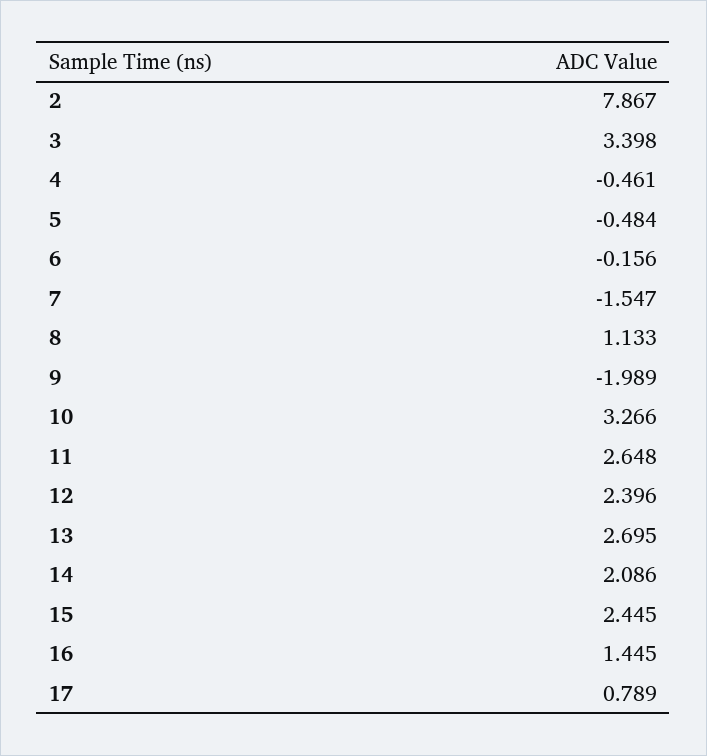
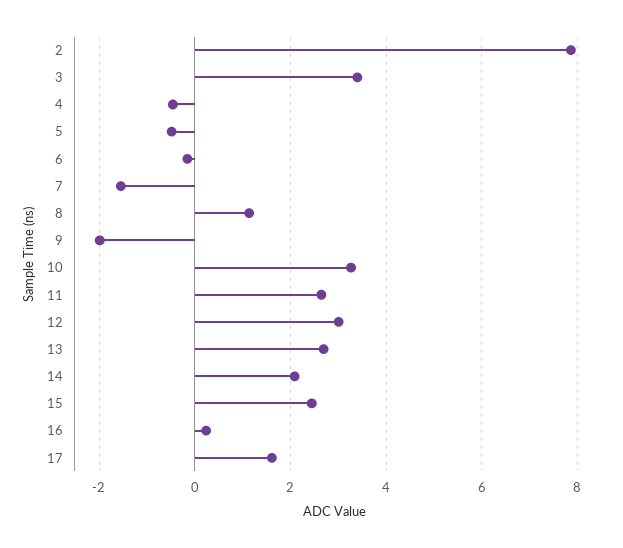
  {
    "2": 7.867,
    "3": 3.398,
    "4": -0.461,
    "5": -0.484,
    "6": -0.156,
    "7": -1.547,
    "8": 1.133,
    "9": -1.989,
    "10": 3.266,
    "11": 2.648,
-   "12": 2.396,
+   "12": 3,
    "13": 2.695,
    "14": 2.086,
    "15": 2.445,
-   "16": 1.445,
+   "16": 0.2,
-   "17": 0.789
+   "17": 1.6
  }

